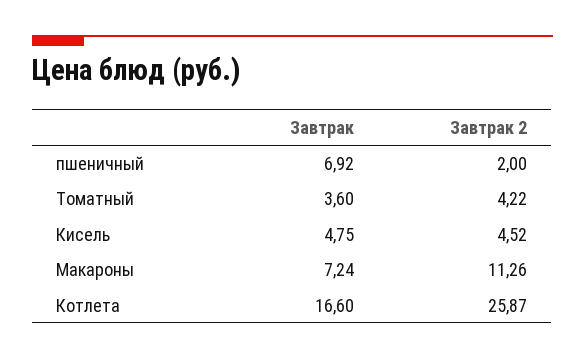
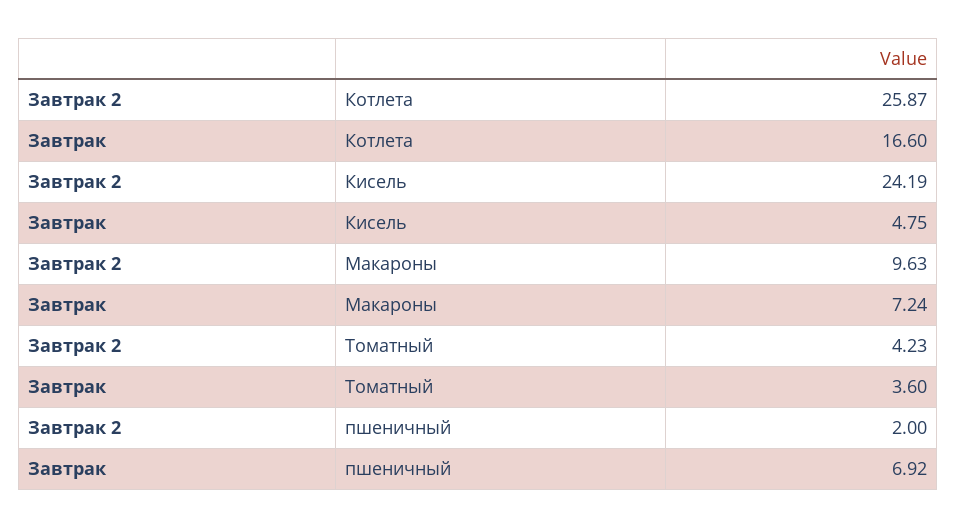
  {
    "Завтрак": {
      "пшеничный": 6.92,
      "Томатный": 3.6,
      "Кисель": 4.75,
      "Макароны": 7.24,
      "Котлета": 16.6
    },
    "Завтрак 2": {
      "пшеничный": 2,
-     "Томатный": 4.22,
+     "Томатный": 4.23,
-     "Кисель": 4.52,
+     "Кисель": 24.19,
-     "Макароны": 11.26,
+     "Макароны": 9.63,
      "Котлета": 25.87
    }
  }

